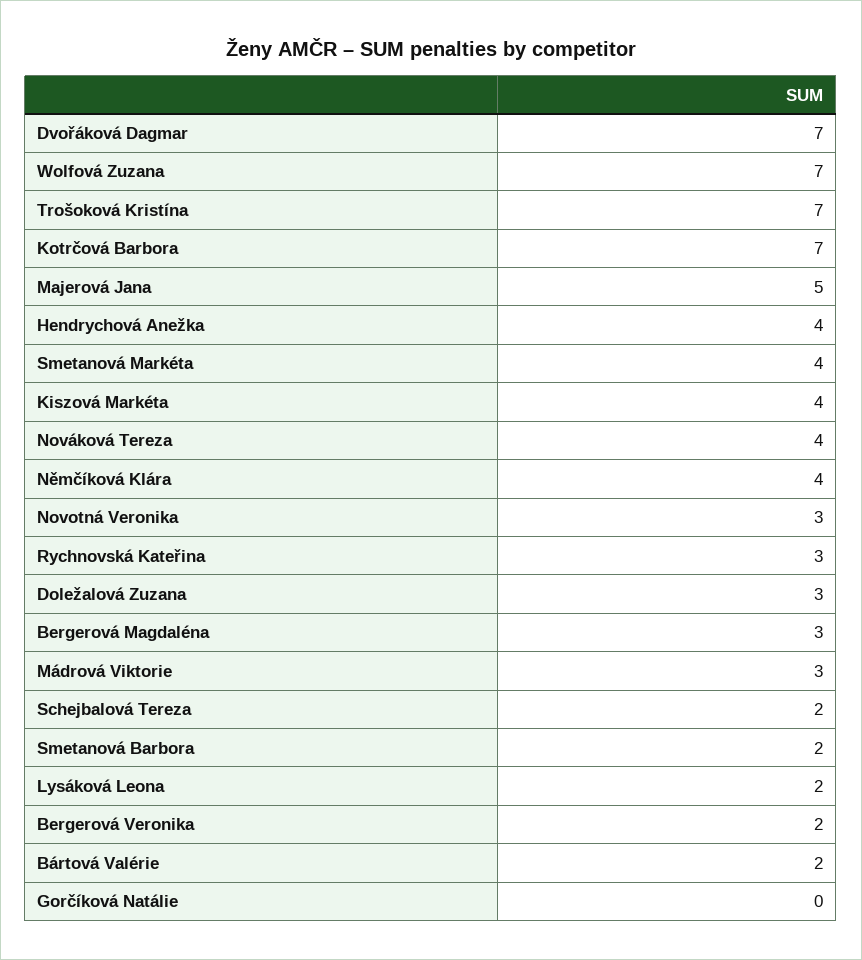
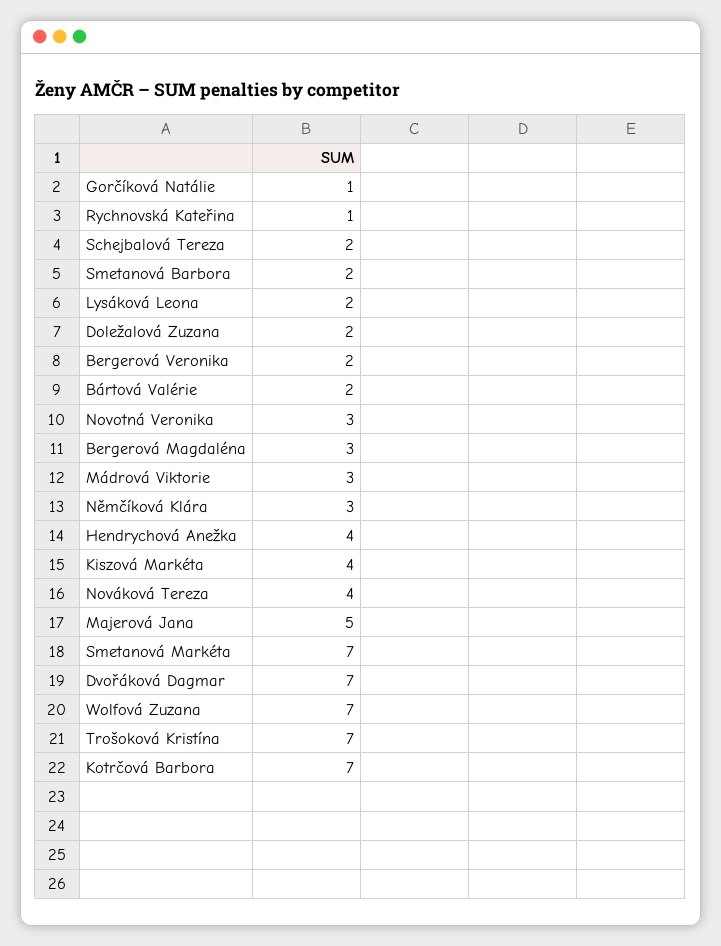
  {
    "Dvořáková Dagmar": 7,
    "Wolfová Zuzana": 7,
    "Trošoková Kristína": 7,
    "Kotrčová Barbora": 7,
    "Majerová Jana": 5,
    "Hendrychová Anežka": 4,
-   "Smetanová Markéta": 4,
+   "Smetanová Markéta": 7,
    "Kiszová Markéta": 4,
    "Nováková Tereza": 4,
-   "Němčíková Klára": 4,
+   "Němčíková Klára": 3,
    "Novotná Veronika": 3,
-   "Rychnovská Kateřina": 3,
+   "Rychnovská Kateřina": 1,
-   "Doležalová Zuzana": 3,
+   "Doležalová Zuzana": 2,
    "Bergerová Magdaléna": 3,
    "Mádrová Viktorie": 3,
    "Schejbalová Tereza": 2,
    "Smetanová Barbora": 2,
    "Lysáková Leona": 2,
    "Bergerová Veronika": 2,
    "Bártová Valérie": 2,
-   "Gorčíková Natálie": 0
+   "Gorčíková Natálie": 1
  }

